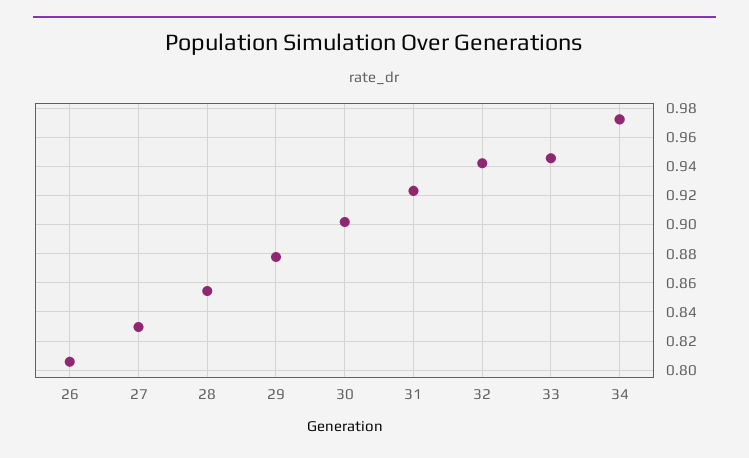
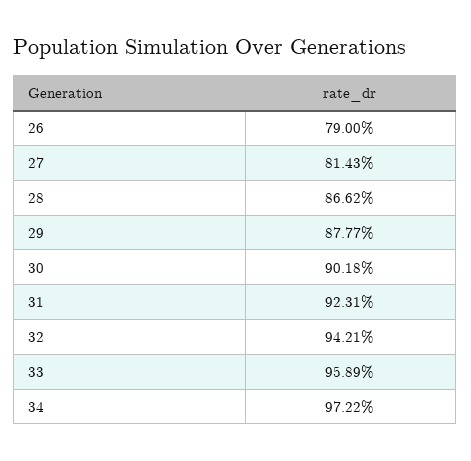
  {
-   "26": 0.805,
+   "26": 0.79,
-   "27": 0.83,
+   "27": 0.8143,
-   "28": 0.855,
+   "28": 0.8662,
    "29": 0.8777,
    "30": 0.9018,
    "31": 0.9231,
    "32": 0.9421,
-   "33": 0.945,
+   "33": 0.9589,
    "34": 0.9722
  }

